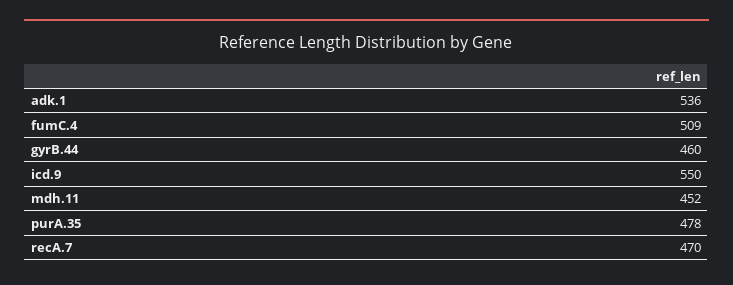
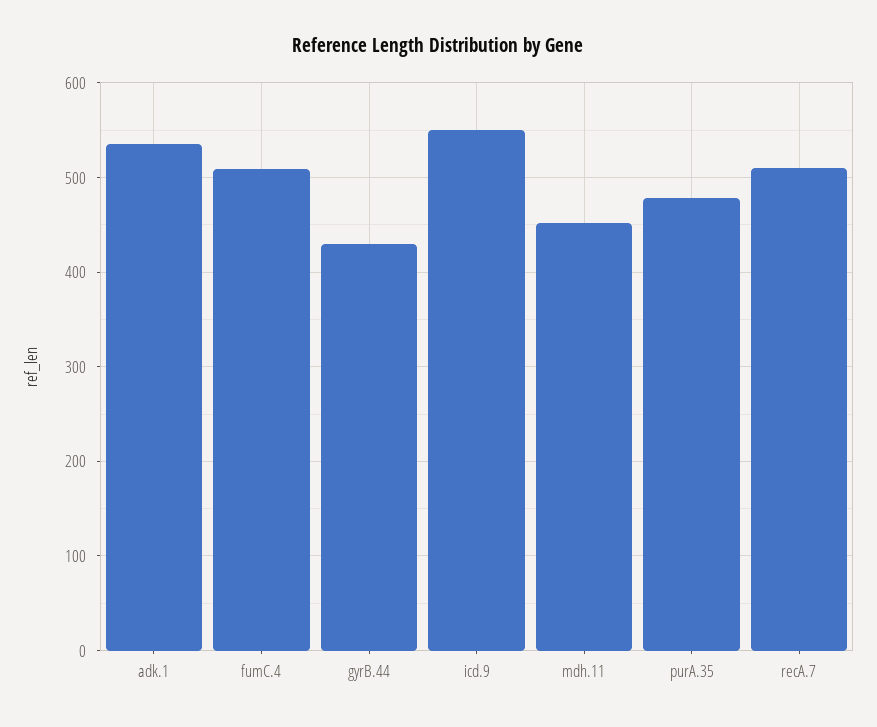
  {
    "adk.1": 536,
    "fumC.4": 509,
-   "gyrB.44": 460,
+   "gyrB.44": 430,
    "icd.9": 550,
    "mdh.11": 452,
    "purA.35": 478,
-   "recA.7": 470
+   "recA.7": 510
  }

